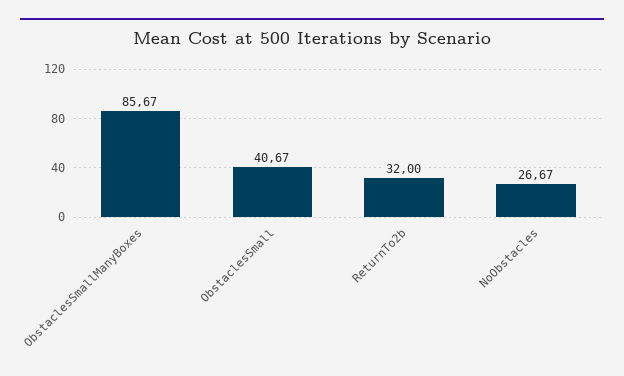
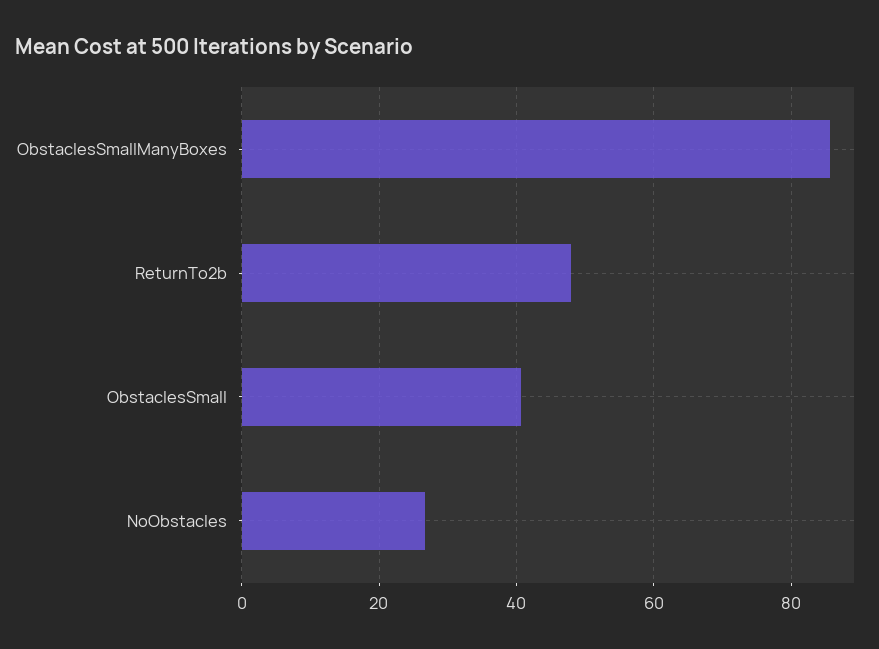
  {
    "ObstaclesSmallManyBoxes": 85.67,
    "ObstaclesSmall": 40.67,
-   "ReturnTo2b": 32,
+   "ReturnTo2b": 48,
    "NoObstacles": 26.67
  }

